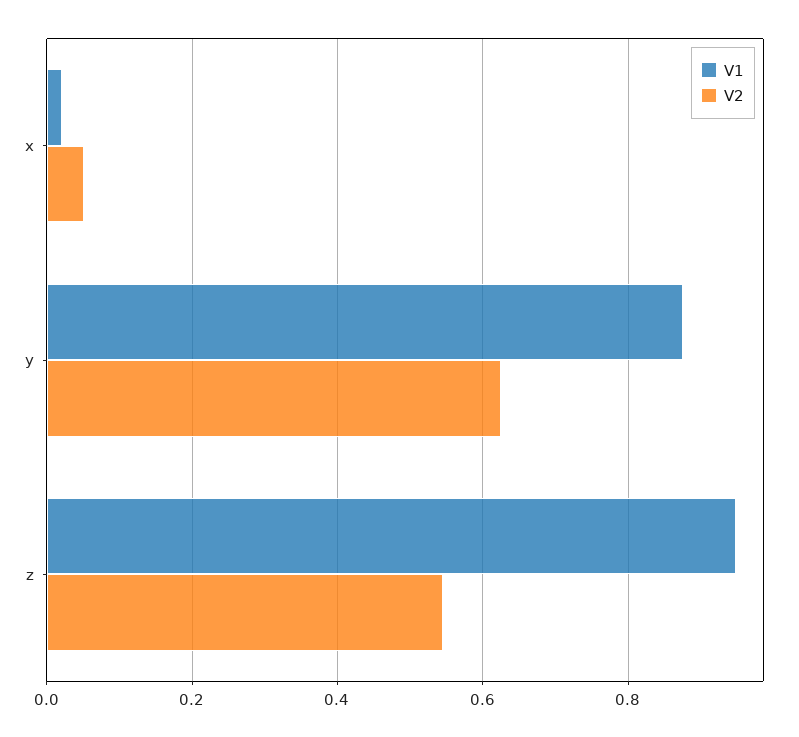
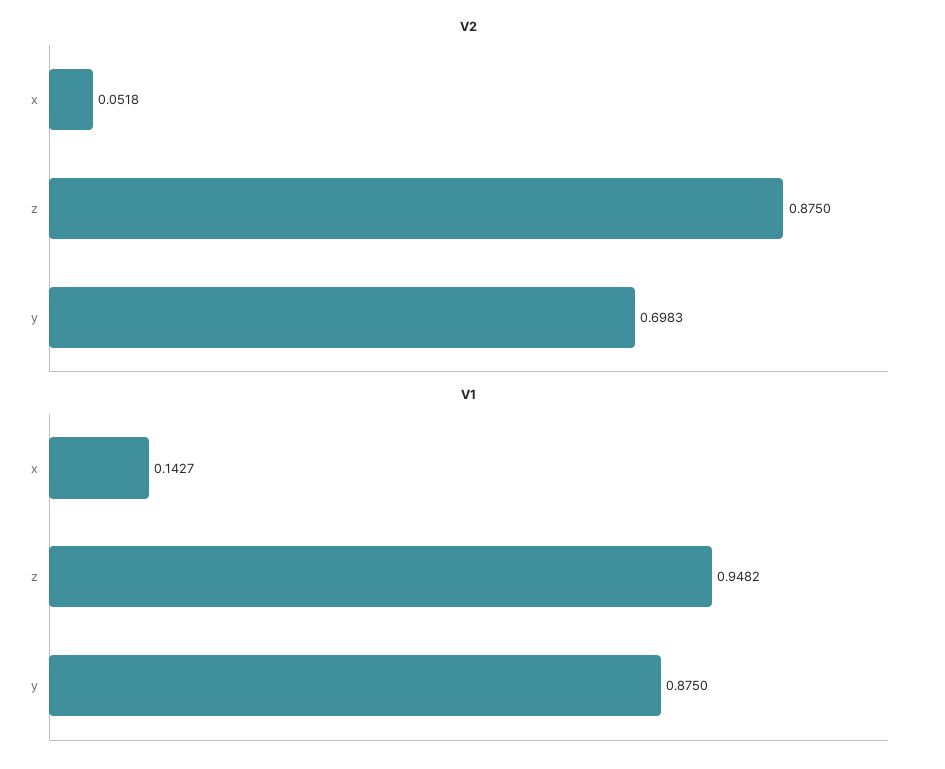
  {
    "V1": {
-     "x": 0.02,
+     "x": 0.1427,
      "y": 0.875,
      "z": 0.9482
    },
    "V2": {
      "x": 0.0518,
-     "y": 0.62,
+     "y": 0.6983,
-     "z": 0.54
+     "z": 0.875
    }
  }

